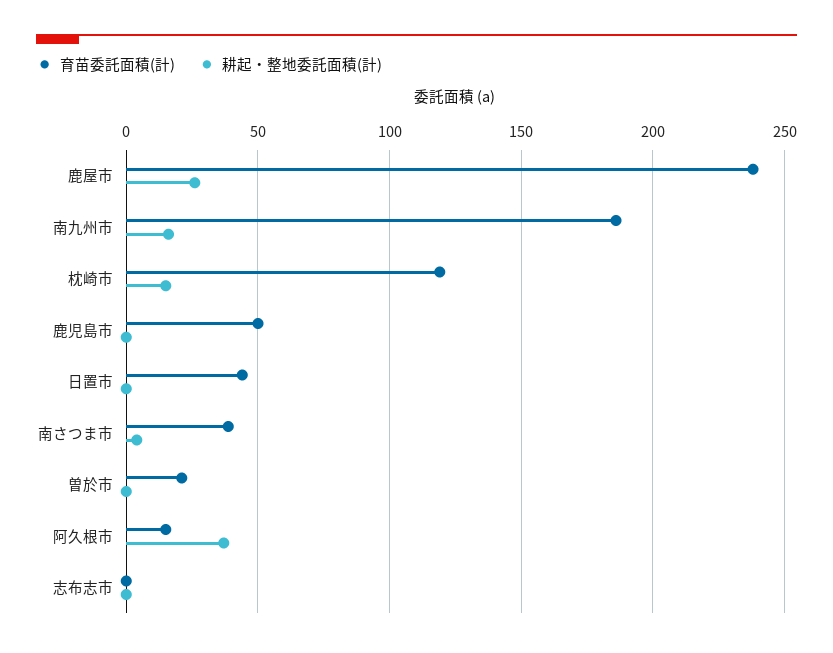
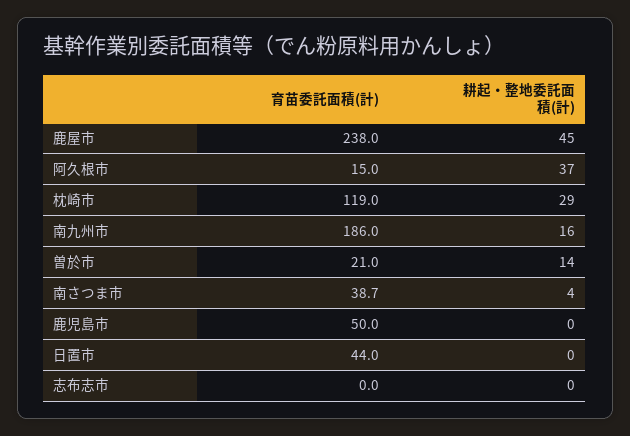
  {
    "育苗委託面積(計)": {
      "鹿屋市": 238,
      "南九州市": 186,
      "枕崎市": 119,
      "鹿児島市": 50,
      "日置市": 44,
      "南さつま市": 38.7,
      "曽於市": 21,
      "阿久根市": 15,
      "志布志市": 0
    },
    "耕起・整地委託面積(計)": {
-     "鹿屋市": 25,
+     "鹿屋市": 45,
      "南九州市": 16,
-     "枕崎市": 15,
+     "枕崎市": 29,
      "鹿児島市": 0,
      "日置市": 0,
      "南さつま市": 4,
-     "曽於市": 0,
+     "曽於市": 14,
      "阿久根市": 37,
      "志布志市": 0
    }
  }

